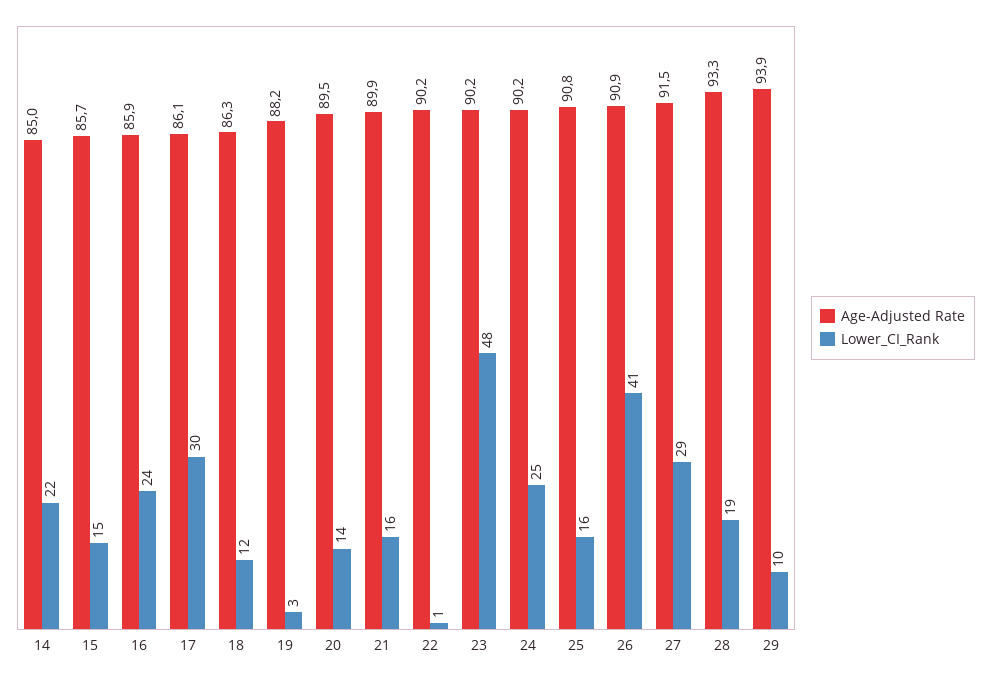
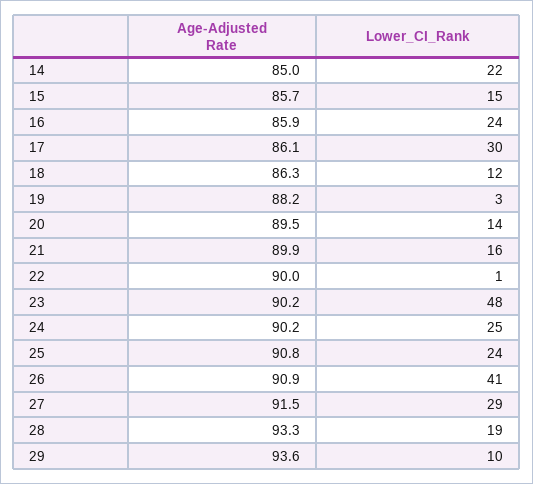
  {
    "Age-Adjusted Rate": {
      "14": 85,
      "15": 85.7,
      "16": 85.9,
      "17": 86.1,
      "18": 86.3,
      "19": 88.2,
      "20": 89.5,
      "21": 89.9,
-     "22": 90.2,
+     "22": 90,
      "23": 90.2,
      "24": 90.2,
      "25": 90.8,
      "26": 90.9,
      "27": 91.5,
      "28": 93.3,
-     "29": 93.9
+     "29": 93.6
    },
    "Lower_CI_Rank": {
      "14": 22,
      "15": 15,
      "16": 24,
      "17": 30,
      "18": 12,
      "19": 3,
      "20": 14,
      "21": 16,
      "22": 1,
      "23": 48,
      "24": 25,
-     "25": 16,
+     "25": 24,
      "26": 41,
      "27": 29,
      "28": 19,
      "29": 10
    }
  }

